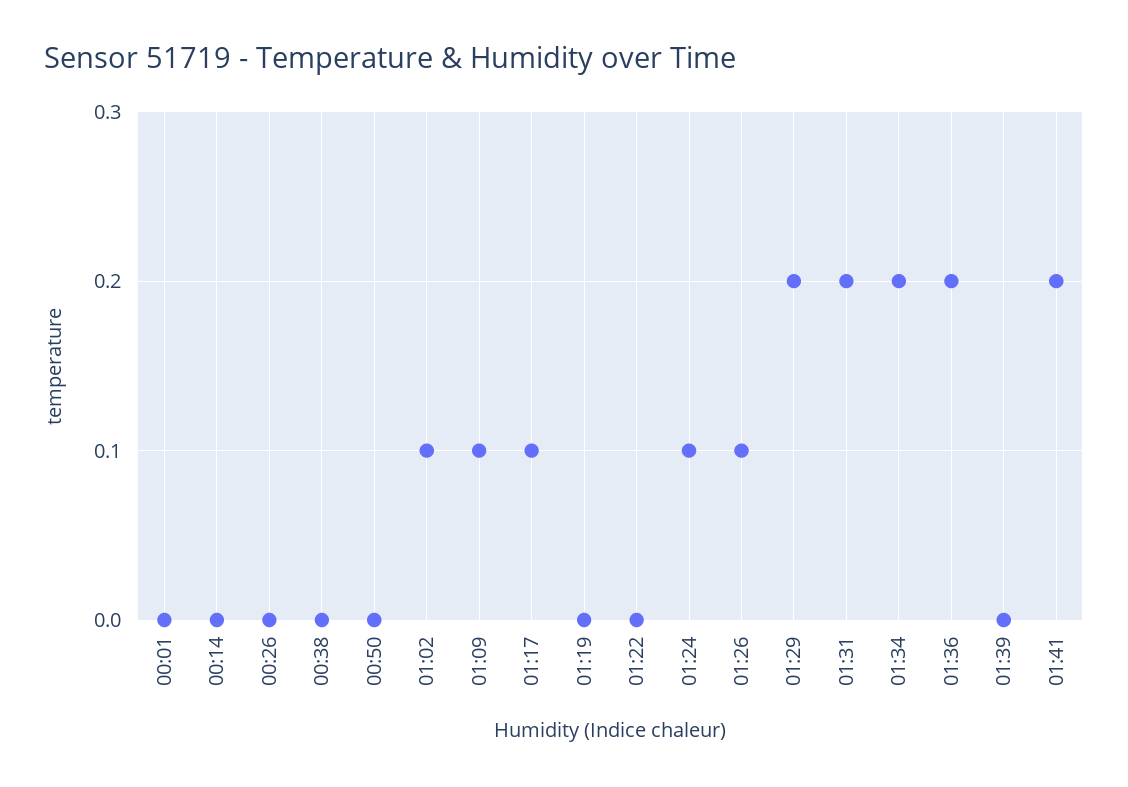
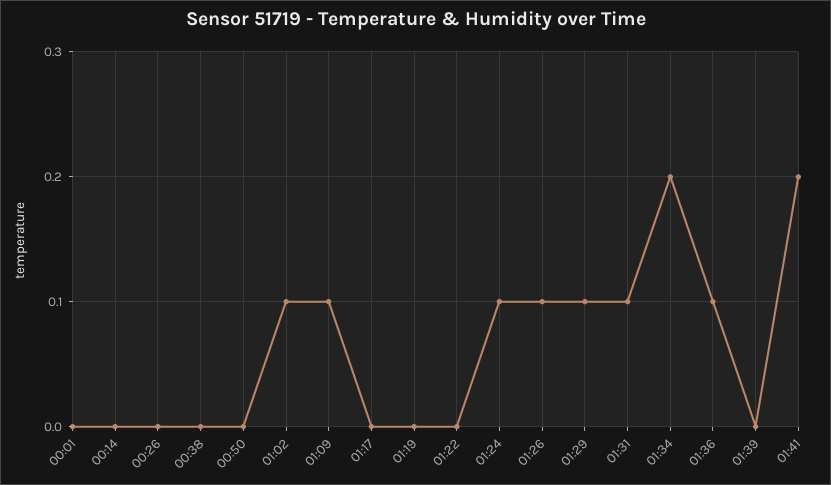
  {
    "00:01": 0,
    "00:14": 0,
    "00:26": 0,
    "00:38": 0,
    "00:50": 0,
    "01:02": 0.1,
    "01:09": 0.1,
-   "01:17": 0.1,
+   "01:17": 0,
    "01:19": 0,
    "01:22": 0,
    "01:24": 0.1,
    "01:26": 0.1,
-   "01:29": 0.2,
+   "01:29": 0.1,
-   "01:31": 0.2,
+   "01:31": 0.1,
    "01:34": 0.2,
-   "01:36": 0.2,
+   "01:36": 0.1,
    "01:39": 0,
    "01:41": 0.2
  }

